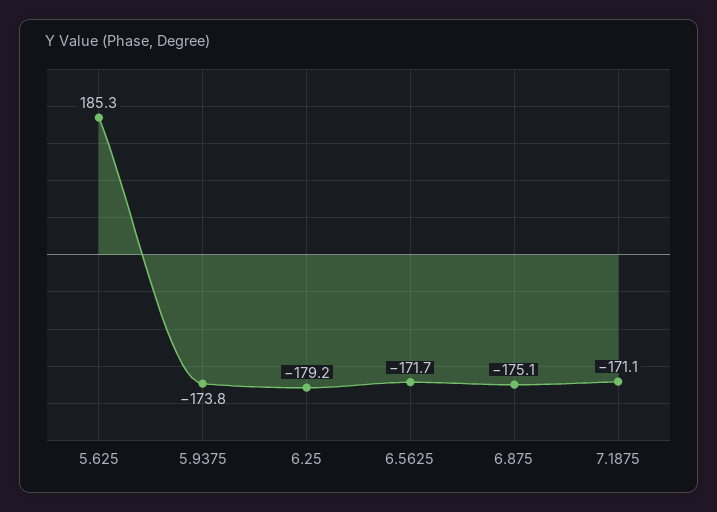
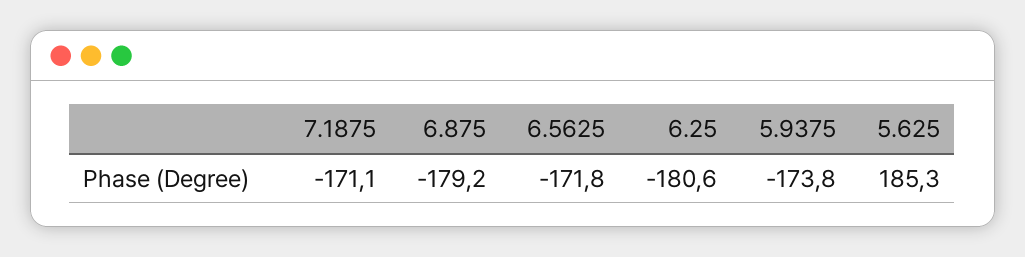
  {
    "5.625": 185.3,
    "5.9375": -173.8,
-   "6.25": -179.2,
+   "6.25": -180.6,
-   "6.5625": -171.7,
+   "6.5625": -171.8,
-   "6.875": -175.1,
+   "6.875": -179.2,
    "7.1875": -171.1
  }

